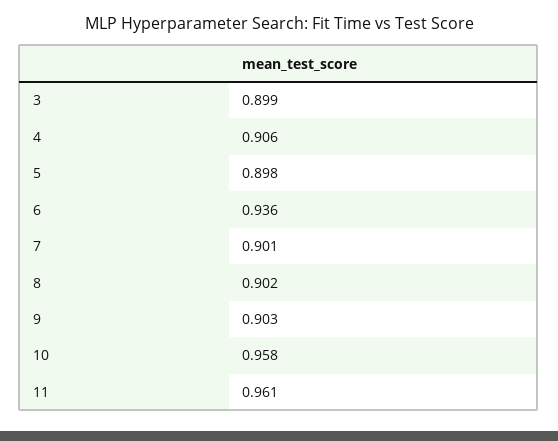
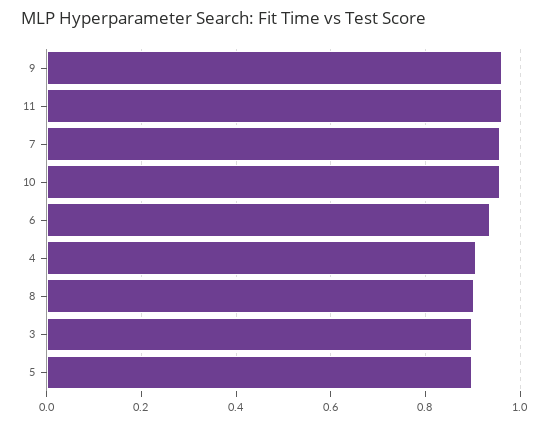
  {
    "3": 0.899,
    "4": 0.906,
    "5": 0.898,
    "6": 0.936,
-   "7": 0.901,
+   "7": 0.96,
    "8": 0.902,
-   "9": 0.903,
+   "9": 0.96,
    "10": 0.958,
    "11": 0.961
  }

